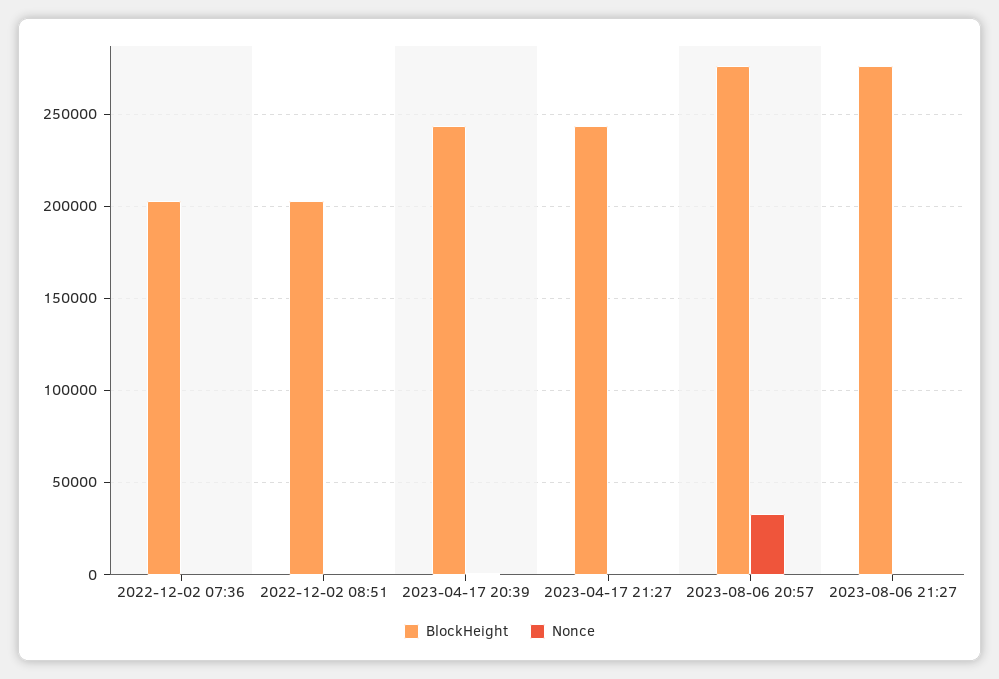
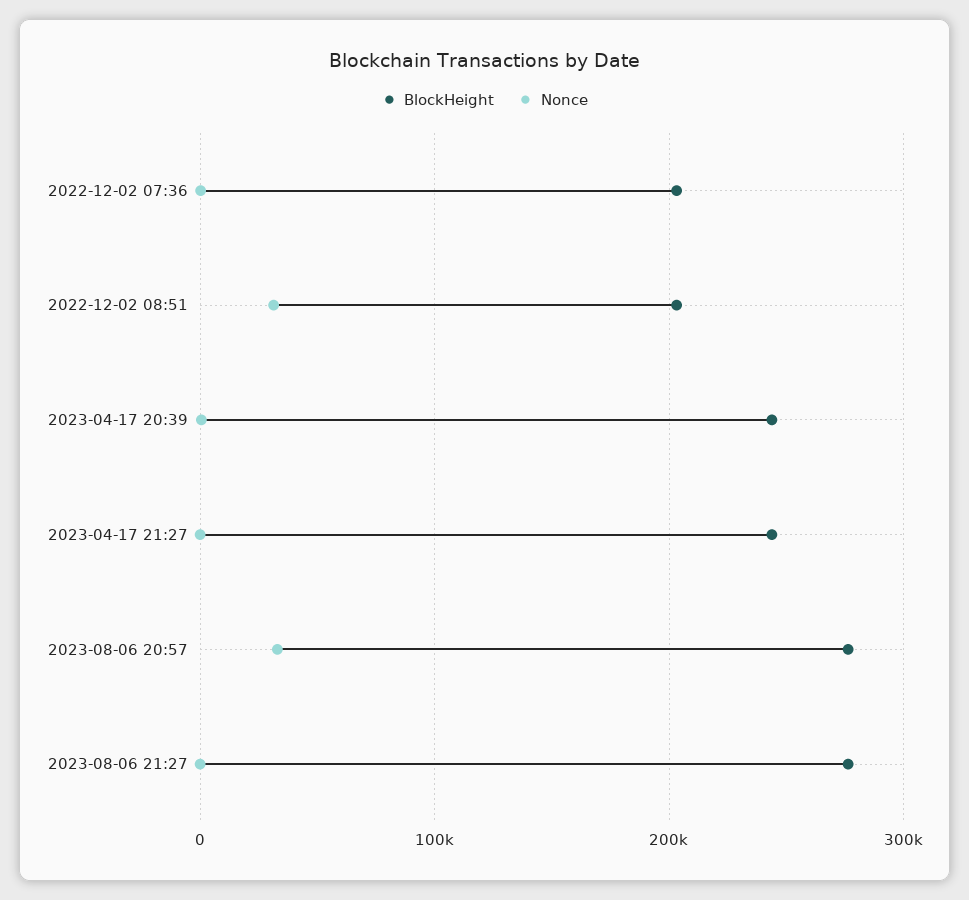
  {
    "BlockHeight": {
      "2022-12-02 07:36": 205000,
      "2022-12-02 08:51": 205000,
      "2023-04-17 20:39": 245000,
      "2023-04-17 21:27": 245000,
      "2023-08-06 20:57": 275000,
      "2023-08-06 21:27": 275000
    },
    "Nonce": {
      "2022-12-02 07:36": 0,
-     "2022-12-02 08:51": 0,
+     "2022-12-02 08:51": 30000,
      "2023-04-17 20:39": 0,
      "2023-04-17 21:27": 0,
      "2023-08-06 20:57": 35000,
      "2023-08-06 21:27": 0
    }
  }

